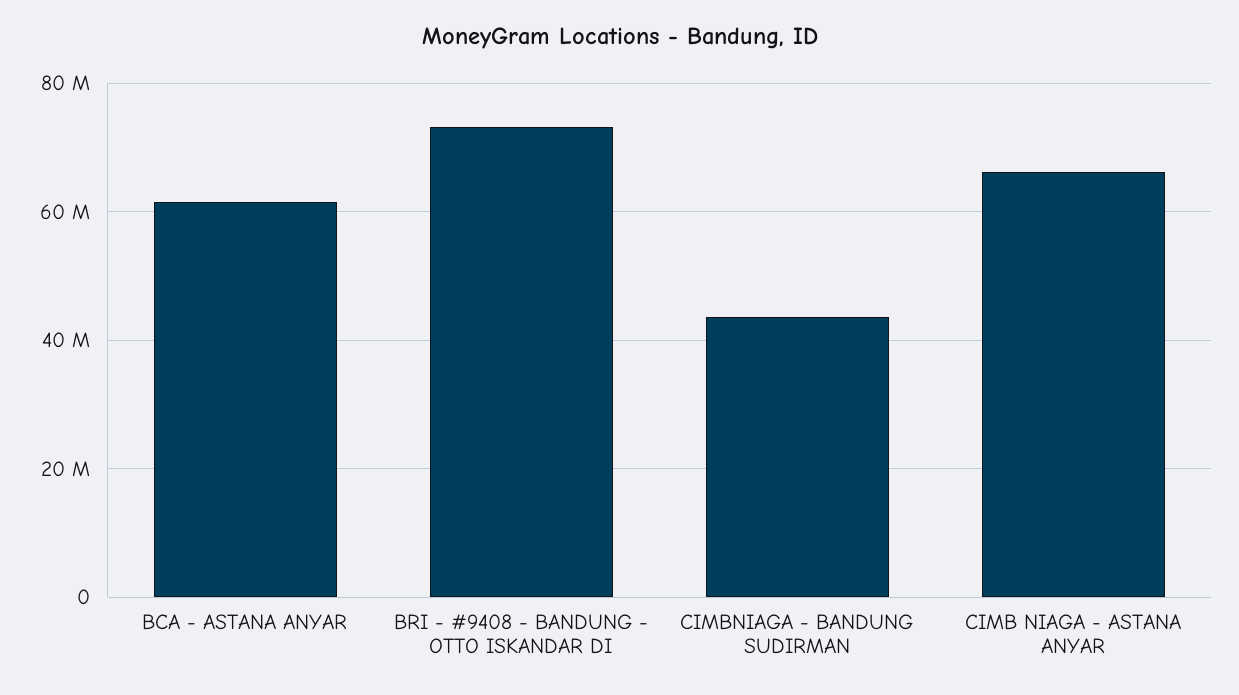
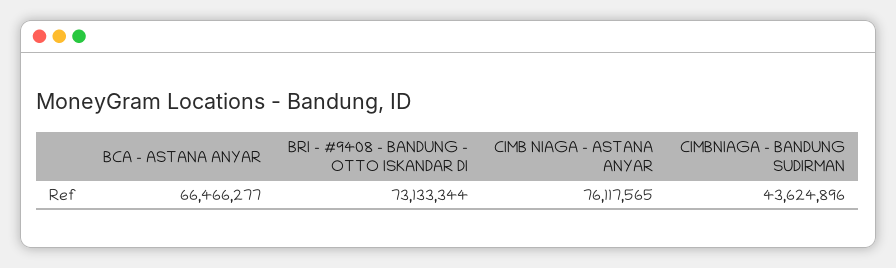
  {
-   "BCA - ASTANA ANYAR": 62000000,
+   "BCA - ASTANA ANYAR": 66466277,
    "BRI - #9408 - BANDUNG - OTTO ISKANDAR DI": 73133344,
    "CIMBNIAGA - BANDUNG SUDIRMAN": 43624896,
-   "CIMB NIAGA - ASTANA ANYAR": 66000000
+   "CIMB NIAGA - ASTANA ANYAR": 76117565
  }

